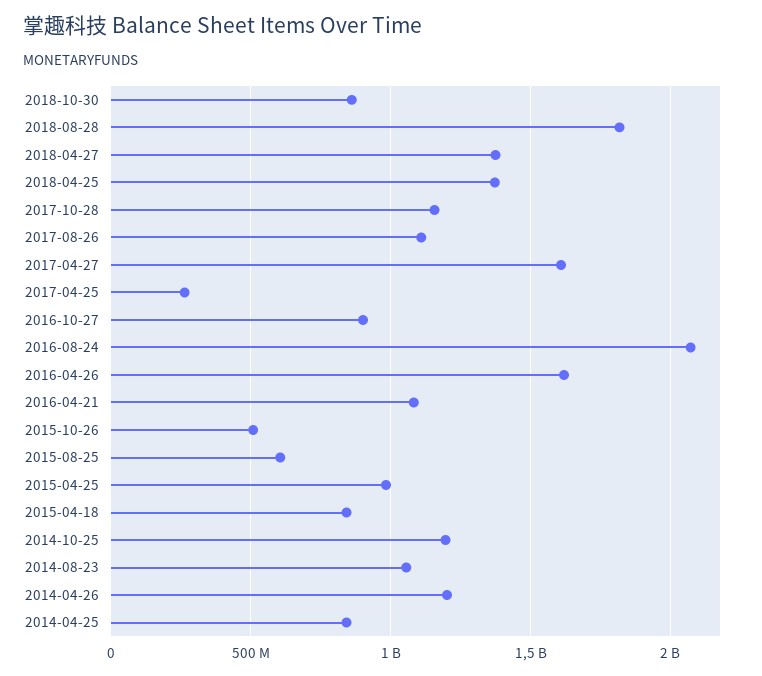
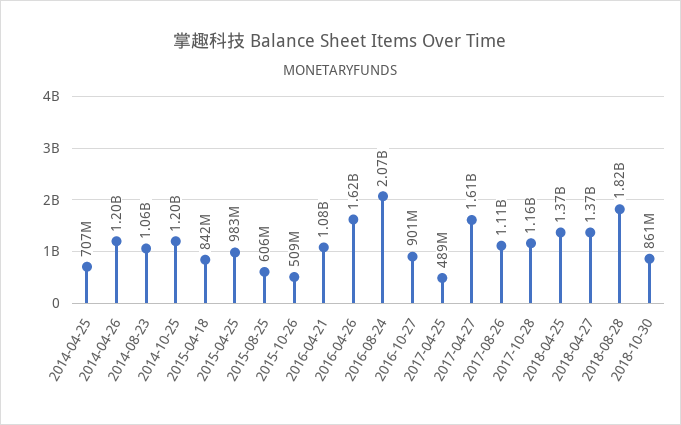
  {
    "2018-10-30": 861000000,
    "2018-08-28": 1820000000,
    "2018-04-27": 1370000000,
    "2018-04-25": 1370000000,
    "2017-10-28": 1160000000,
    "2017-08-26": 1110000000,
    "2017-04-27": 1610000000,
-   "2017-04-25": 250000000,
+   "2017-04-25": 489000000,
    "2016-10-27": 901000000,
    "2016-08-24": 2070000000,
    "2016-04-26": 1620000000,
    "2016-04-21": 1080000000,
    "2015-10-26": 509000000,
    "2015-08-25": 606000000,
    "2015-04-25": 983000000,
    "2015-04-18": 842000000,
    "2014-10-25": 1200000000,
    "2014-08-23": 1060000000,
    "2014-04-26": 1200000000,
-   "2014-04-25": 850000000
+   "2014-04-25": 707000000
  }

